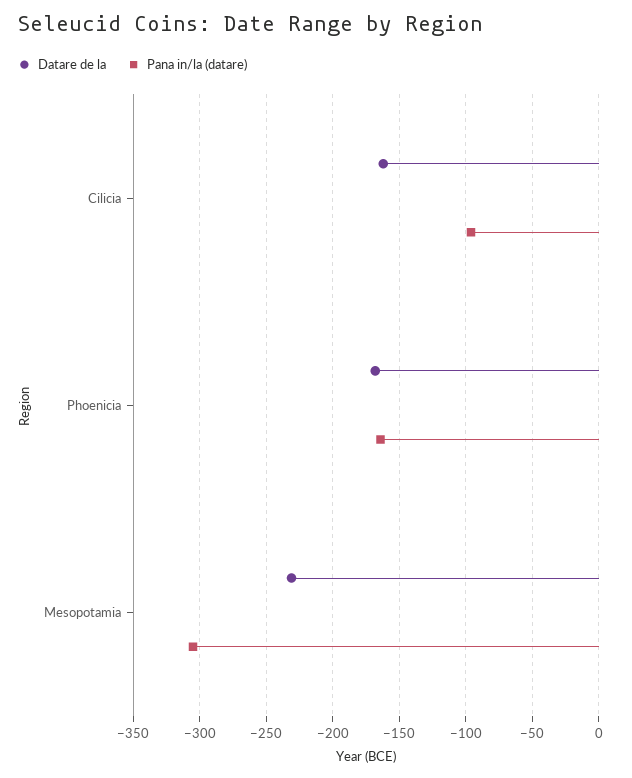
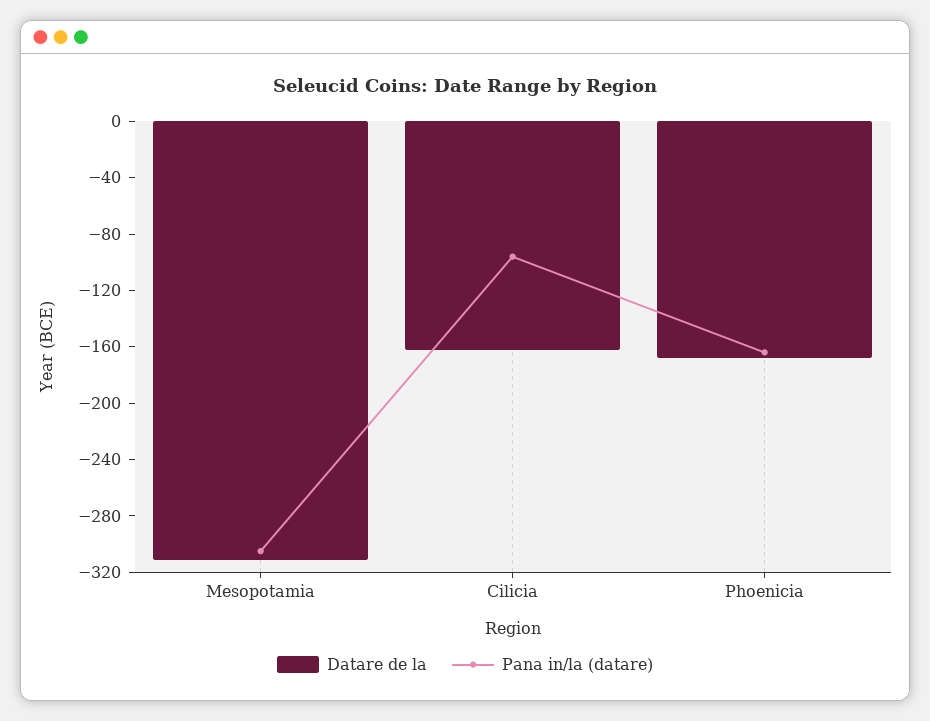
  {
    "Datare de la": {
      "Cilicia": -160,
      "Phoenicia": -170,
-     "Mesopotamia": -230
+     "Mesopotamia": -310
    },
    "Pana in/la (datare)": {
      "Cilicia": -95,
      "Phoenicia": -165,
      "Mesopotamia": -305
    }
  }

